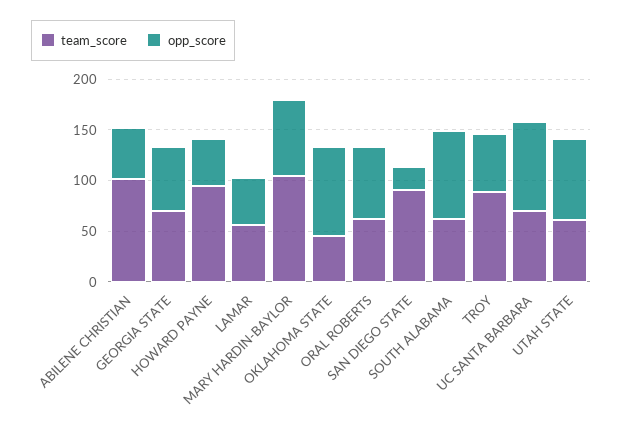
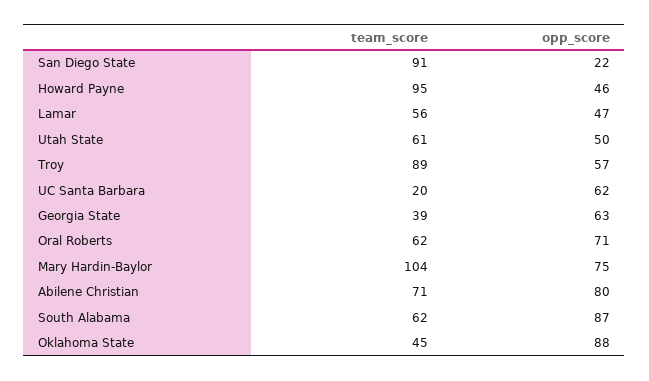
  {
    "team_score": {
-     "ABILENE CHRISTIAN": 100,
+     "ABILENE CHRISTIAN": 71,
-     "GEORGIA STATE": 70,
+     "GEORGIA STATE": 39,
      "HOWARD PAYNE": 95,
      "LAMAR": 56,
      "MARY HARDIN-BAYLOR": 104,
      "OKLAHOMA STATE": 45,
      "ORAL ROBERTS": 62,
      "SAN DIEGO STATE": 91,
      "SOUTH ALABAMA": 62,
      "TROY": 89,
-     "UC SANTA BARBARA": 70,
+     "UC SANTA BARBARA": 20,
      "UTAH STATE": 61
    },
    "opp_score": {
-     "ABILENE CHRISTIAN": 50,
+     "ABILENE CHRISTIAN": 80,
      "GEORGIA STATE": 63,
      "HOWARD PAYNE": 46,
      "LAMAR": 47,
      "MARY HARDIN-BAYLOR": 75,
      "OKLAHOMA STATE": 88,
      "ORAL ROBERTS": 71,
      "SAN DIEGO STATE": 22,
      "SOUTH ALABAMA": 87,
      "TROY": 57,
-     "UC SANTA BARBARA": 90,
+     "UC SANTA BARBARA": 62,
-     "UTAH STATE": 80
+     "UTAH STATE": 50
    }
  }

